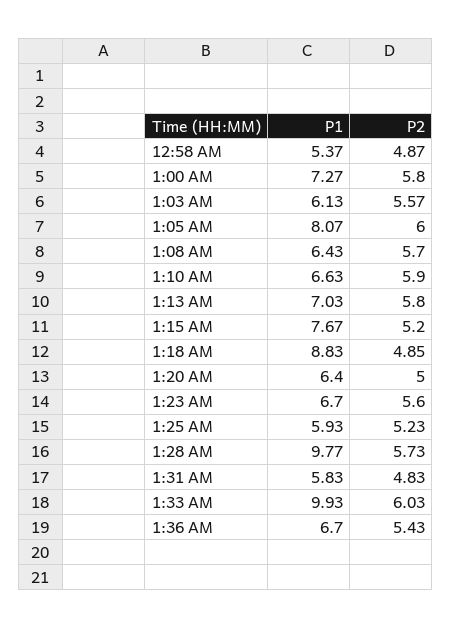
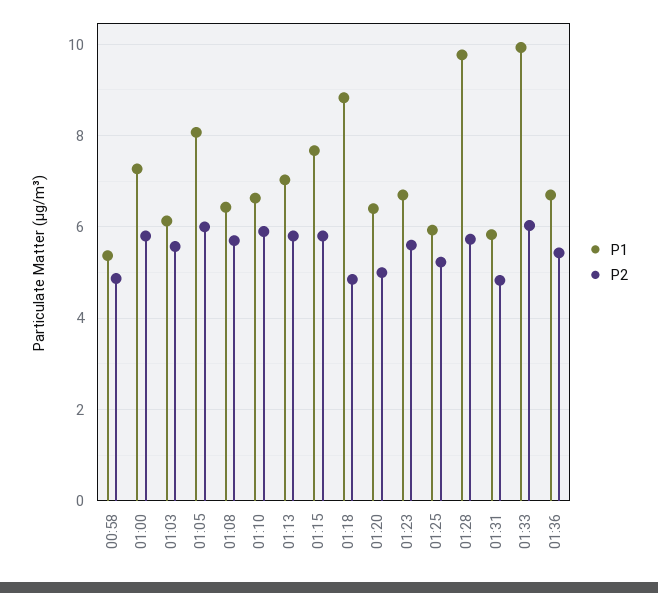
  {
    "P1": {
      "12:58 AM": 5.37,
      "1:00 AM": 7.27,
      "1:03 AM": 6.13,
      "1:05 AM": 8.07,
      "1:08 AM": 6.43,
      "1:10 AM": 6.63,
      "1:13 AM": 7.03,
      "1:15 AM": 7.67,
      "1:18 AM": 8.83,
      "1:20 AM": 6.4,
      "1:23 AM": 6.7,
      "1:25 AM": 5.93,
      "1:28 AM": 9.77,
      "1:31 AM": 5.83,
      "1:33 AM": 9.93,
      "1:36 AM": 6.7
    },
    "P2": {
      "12:58 AM": 4.87,
      "1:00 AM": 5.8,
      "1:03 AM": 5.57,
      "1:05 AM": 6,
      "1:08 AM": 5.7,
      "1:10 AM": 5.9,
      "1:13 AM": 5.8,
-     "1:15 AM": 5.2,
+     "1:15 AM": 5.8,
      "1:18 AM": 4.85,
      "1:20 AM": 5,
      "1:23 AM": 5.6,
      "1:25 AM": 5.23,
      "1:28 AM": 5.73,
      "1:31 AM": 4.83,
      "1:33 AM": 6.03,
      "1:36 AM": 5.43
    }
  }

